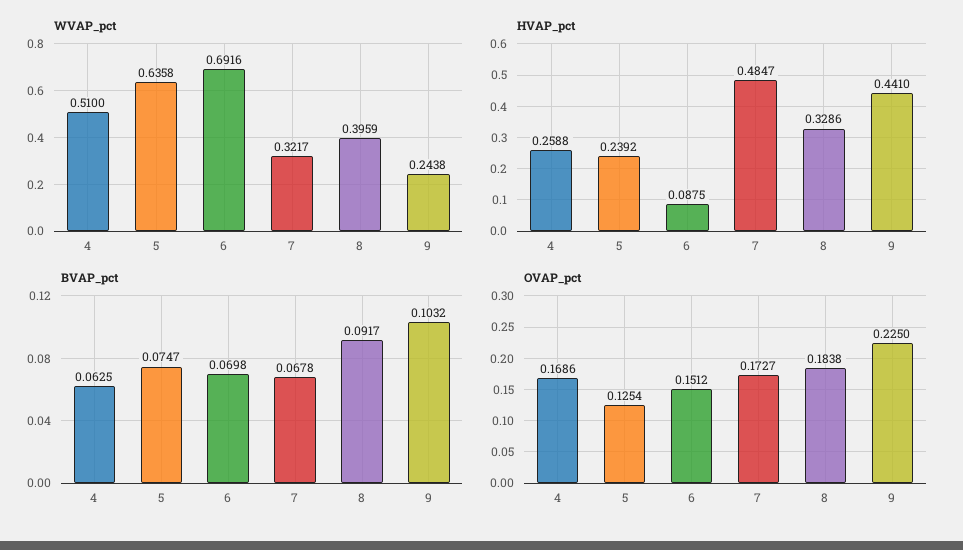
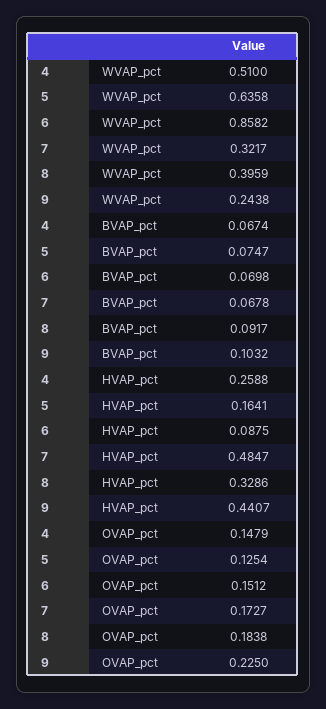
  {
    "WVAP_pct": {
      "4": 0.51,
      "5": 0.6358,
-     "6": 0.6916,
+     "6": 0.8582,
      "7": 0.3217,
      "8": 0.3959,
      "9": 0.2438
    },
    "HVAP_pct": {
      "4": 0.2588,
-     "5": 0.2392,
+     "5": 0.1641,
      "6": 0.0875,
      "7": 0.4847,
      "8": 0.3286,
-     "9": 0.441
+     "9": 0.4407
    },
    "BVAP_pct": {
-     "4": 0.0625,
+     "4": 0.0674,
      "5": 0.0747,
      "6": 0.0698,
      "7": 0.0678,
      "8": 0.0917,
      "9": 0.1032
    },
    "OVAP_pct": {
-     "4": 0.1686,
+     "4": 0.1479,
      "5": 0.1254,
      "6": 0.1512,
      "7": 0.1727,
      "8": 0.1838,
      "9": 0.225
    }
  }

